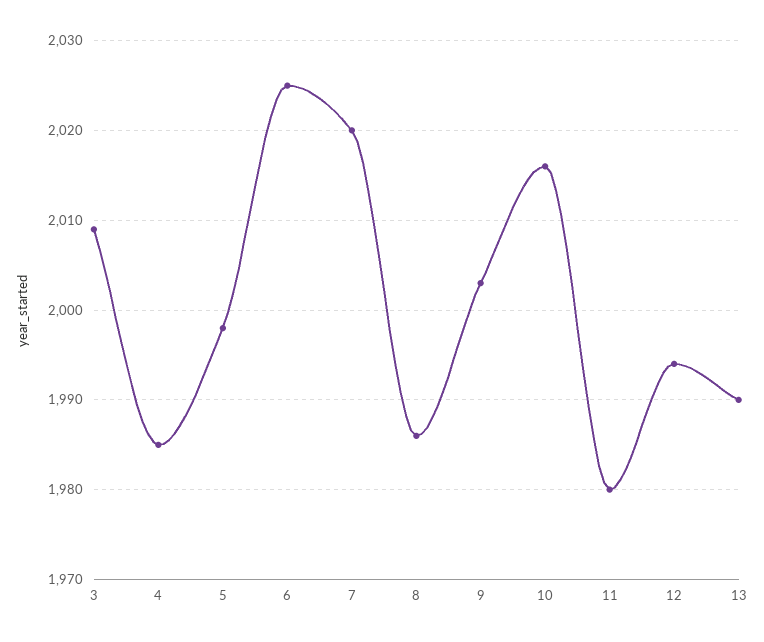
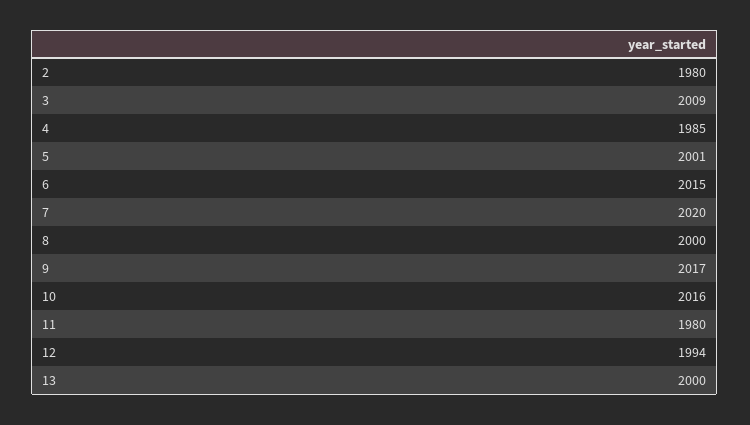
  {
    "3": 2009,
    "4": 1985,
-   "5": 1998,
+   "5": 2001,
-   "6": 2025,
+   "6": 2015,
    "7": 2020,
-   "8": 1986,
+   "8": 2000,
-   "9": 2003,
+   "9": 2017,
    "10": 2016,
    "11": 1980,
    "12": 1994,
-   "13": 1990
+   "13": 2000,
+   "2": 1980
  }

